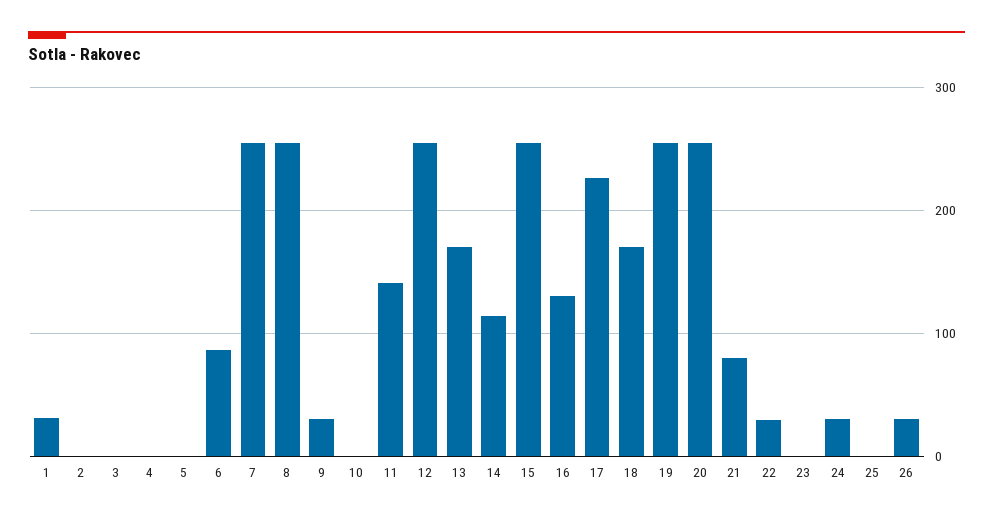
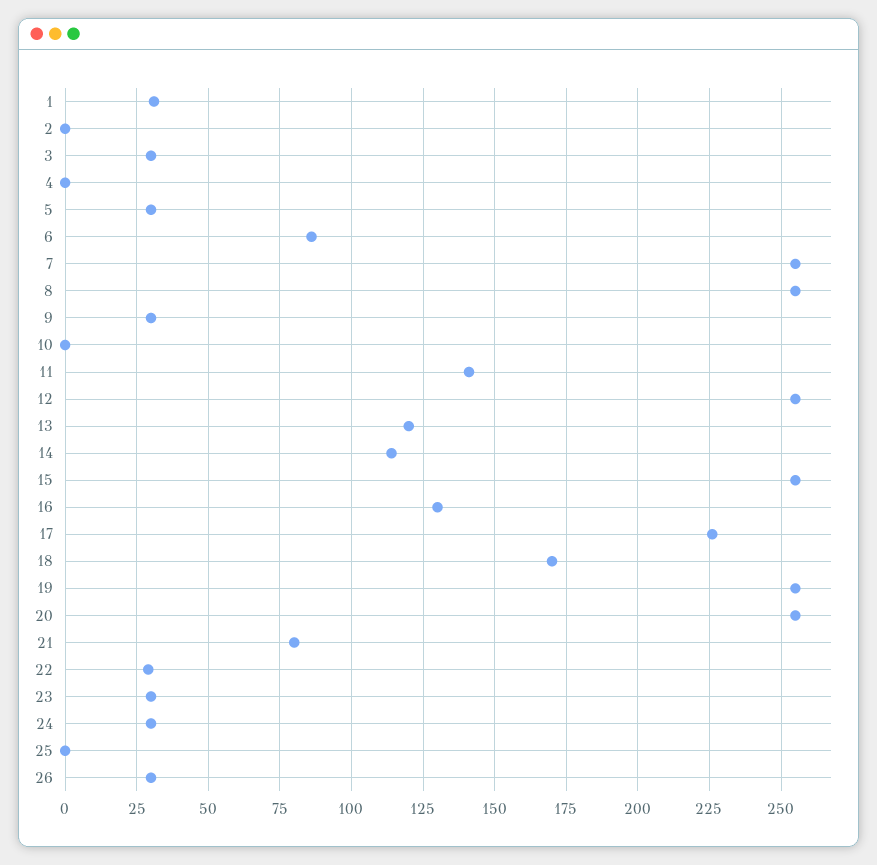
  {
    "1": 30,
    "2": 0,
-   "3": 0,
+   "3": 30,
    "4": 0,
-   "5": 0,
+   "5": 30,
    "6": 85,
    "7": 255,
    "8": 255,
    "9": 30,
    "10": 0,
    "11": 140,
    "12": 255,
-   "13": 170,
+   "13": 120,
    "14": 115,
    "15": 255,
    "16": 130,
    "17": 225,
    "18": 170,
    "19": 255,
    "20": 255,
    "21": 80,
    "22": 30,
-   "23": 0,
+   "23": 30,
    "24": 30,
    "25": 0,
    "26": 30
  }

